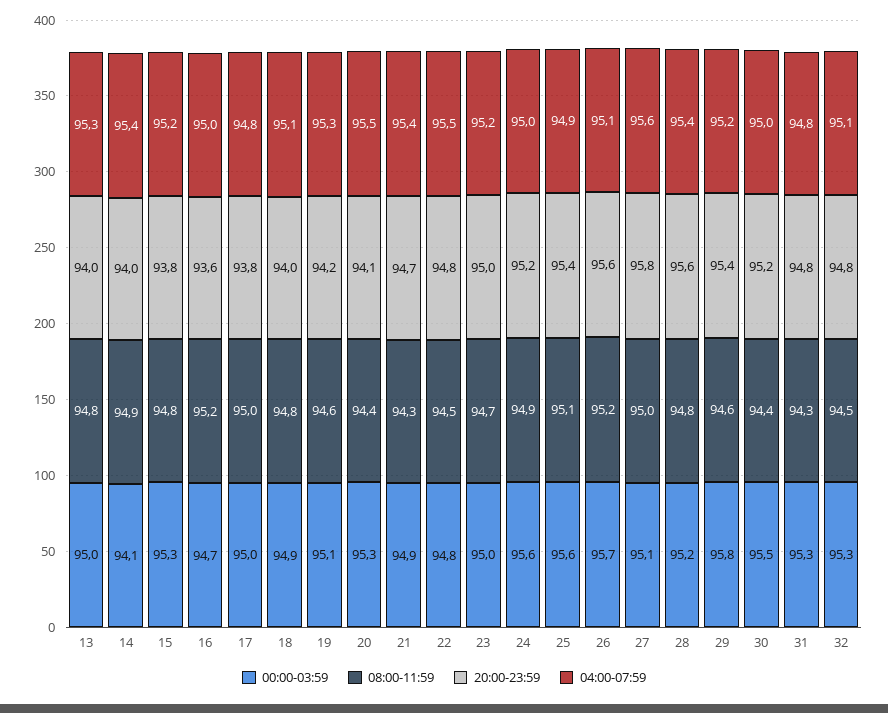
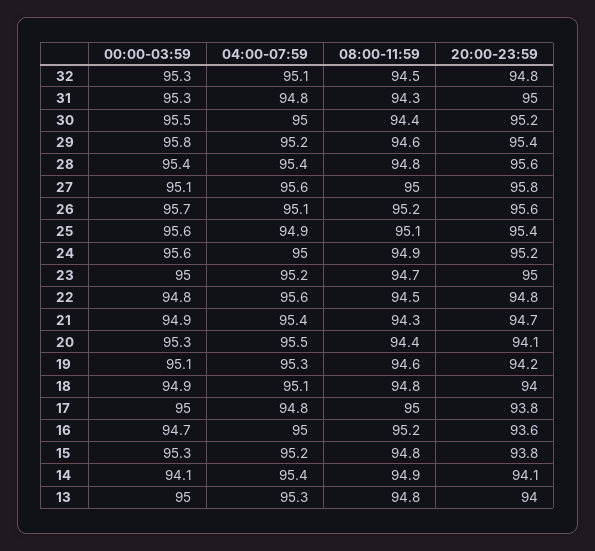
  {
    "00:00-03:59": {
      "13": 95,
      "14": 94.1,
      "15": 95.3,
      "16": 94.7,
      "17": 95,
      "18": 94.9,
      "19": 95.1,
      "20": 95.3,
      "21": 94.9,
      "22": 94.8,
      "23": 95,
      "24": 95.6,
      "25": 95.6,
      "26": 95.7,
      "27": 95.1,
-     "28": 95.2,
+     "28": 95.4,
      "29": 95.8,
      "30": 95.5,
      "31": 95.3,
      "32": 95.3
    },
    "08:00-11:59": {
      "13": 94.8,
      "14": 94.9,
      "15": 94.8,
      "16": 95.2,
      "17": 95,
      "18": 94.8,
      "19": 94.6,
      "20": 94.4,
      "21": 94.3,
      "22": 94.5,
      "23": 94.7,
      "24": 94.9,
      "25": 95.1,
      "26": 95.2,
      "27": 95,
      "28": 94.8,
      "29": 94.6,
      "30": 94.4,
      "31": 94.3,
      "32": 94.5
    },
    "20:00-23:59": {
      "13": 94,
-     "14": 94,
+     "14": 94.1,
      "15": 93.8,
      "16": 93.6,
      "17": 93.8,
      "18": 94,
      "19": 94.2,
      "20": 94.1,
      "21": 94.7,
      "22": 94.8,
      "23": 95,
      "24": 95.2,
      "25": 95.4,
      "26": 95.6,
      "27": 95.8,
      "28": 95.6,
      "29": 95.4,
      "30": 95.2,
-     "31": 94.8,
+     "31": 95,
      "32": 94.8
    },
    "04:00-07:59": {
      "13": 95.3,
      "14": 95.4,
      "15": 95.2,
      "16": 95,
      "17": 94.8,
      "18": 95.1,
      "19": 95.3,
      "20": 95.5,
      "21": 95.4,
-     "22": 95.5,
+     "22": 95.6,
      "23": 95.2,
      "24": 95,
      "25": 94.9,
      "26": 95.1,
      "27": 95.6,
      "28": 95.4,
      "29": 95.2,
      "30": 95,
      "31": 94.8,
      "32": 95.1
    }
  }

